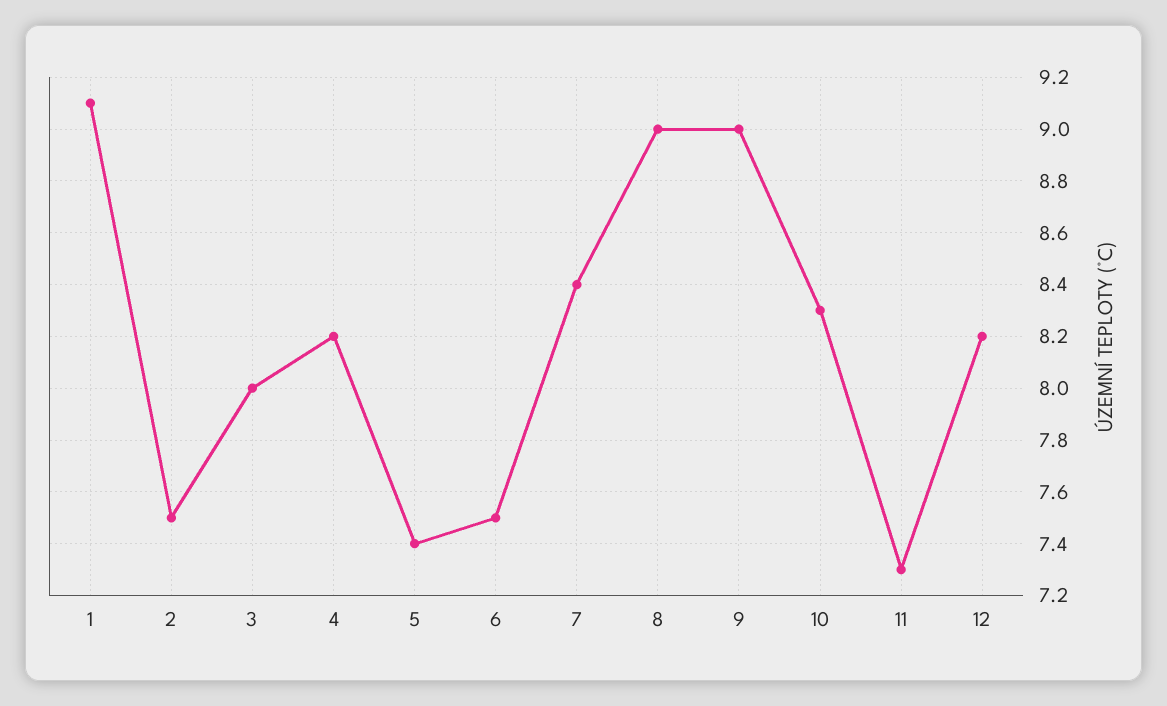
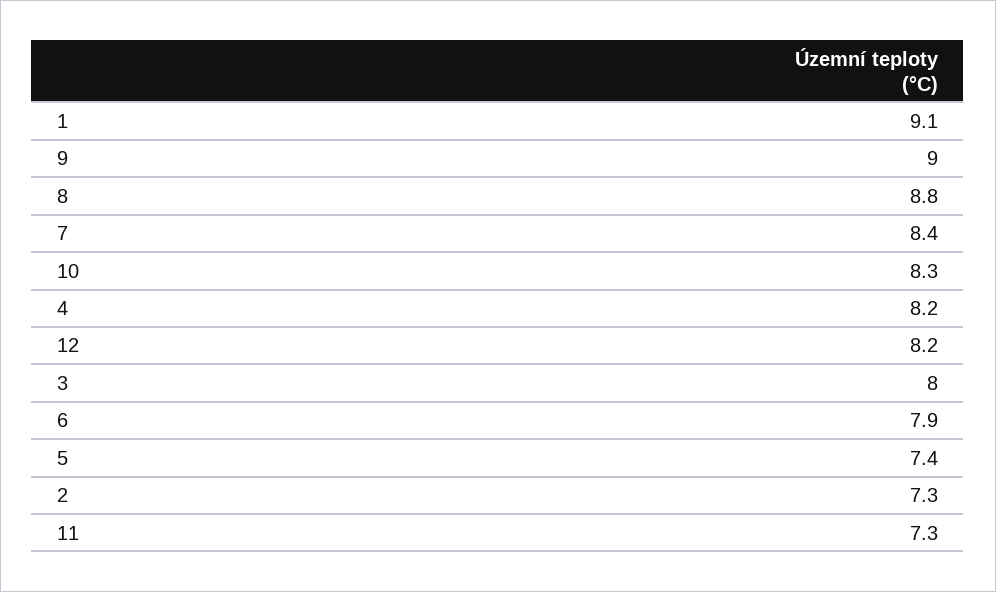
  {
    "1": 9.1,
-   "2": 7.5,
+   "2": 7.3,
    "3": 8,
    "4": 8.2,
    "5": 7.4,
-   "6": 7.5,
+   "6": 7.9,
    "7": 8.4,
-   "8": 9,
+   "8": 8.8,
    "9": 9,
    "10": 8.3,
    "11": 7.3,
    "12": 8.2
  }

